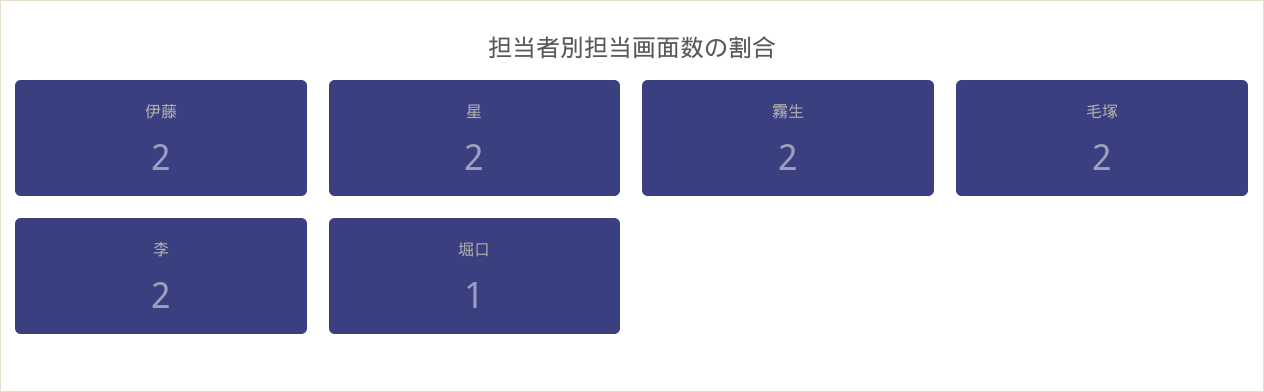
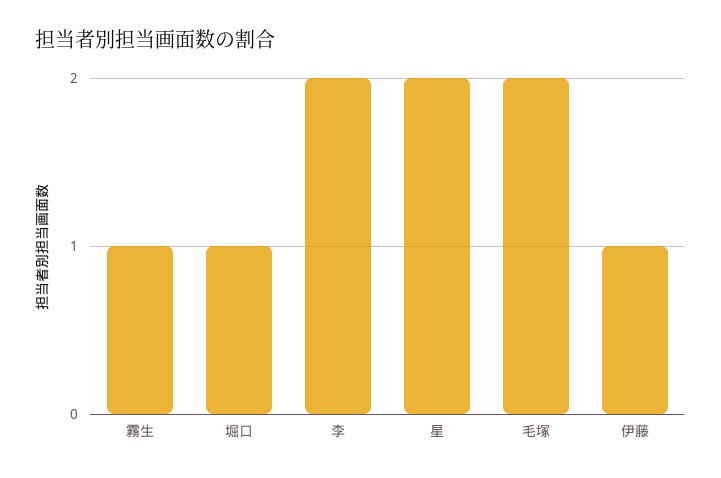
  {
-   "伊藤": 2,
+   "伊藤": 1,
    "星": 2,
-   "霧生": 2,
+   "霧生": 1,
    "毛塚": 2,
    "李": 2,
    "堀口": 1
  }

